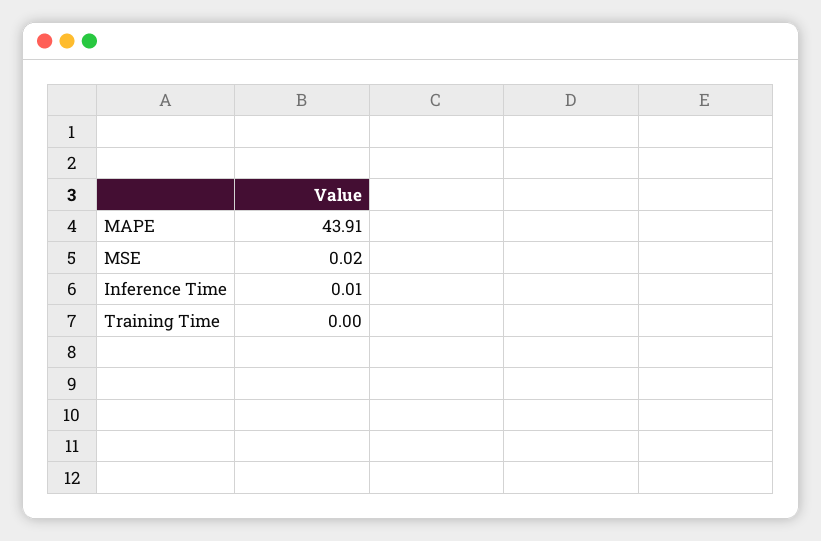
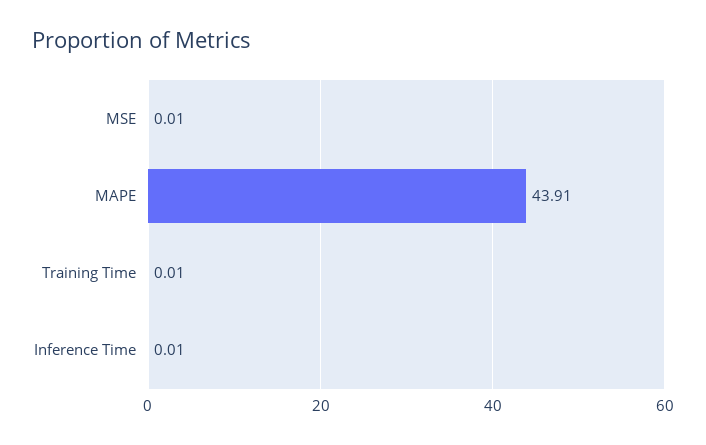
  {
    "MAPE": 43.91,
-   "MSE": 0.02,
+   "MSE": 0.01,
    "Inference Time": 0.01,
-   "Training Time": 0
+   "Training Time": 0.01
  }

